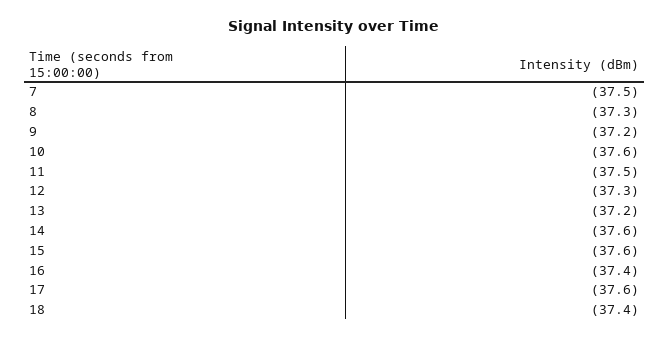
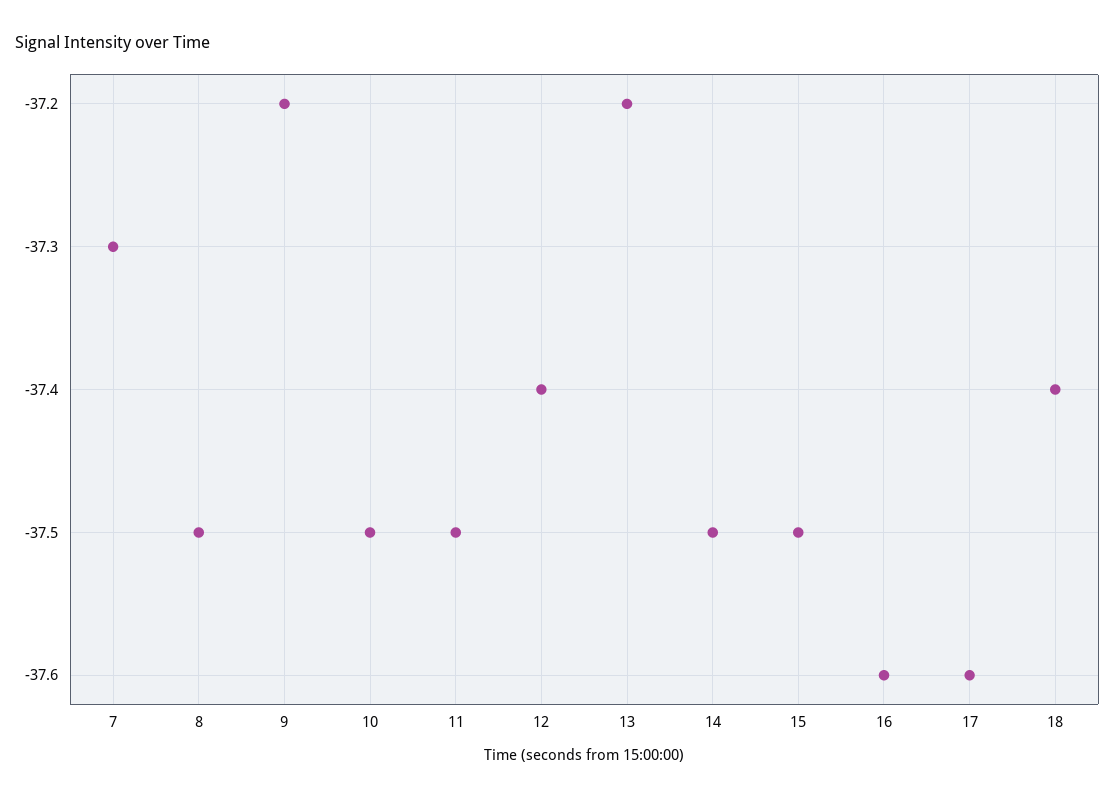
  {
-   "7": -37.5,
+   "7": -37.3,
-   "8": -37.3,
+   "8": -37.5,
    "9": -37.2,
-   "10": -37.6,
+   "10": -37.5,
    "11": -37.5,
-   "12": -37.3,
+   "12": -37.4,
    "13": -37.2,
-   "14": -37.6,
+   "14": -37.5,
-   "15": -37.6,
+   "15": -37.5,
-   "16": -37.4,
+   "16": -37.6,
    "17": -37.6,
    "18": -37.4
  }

